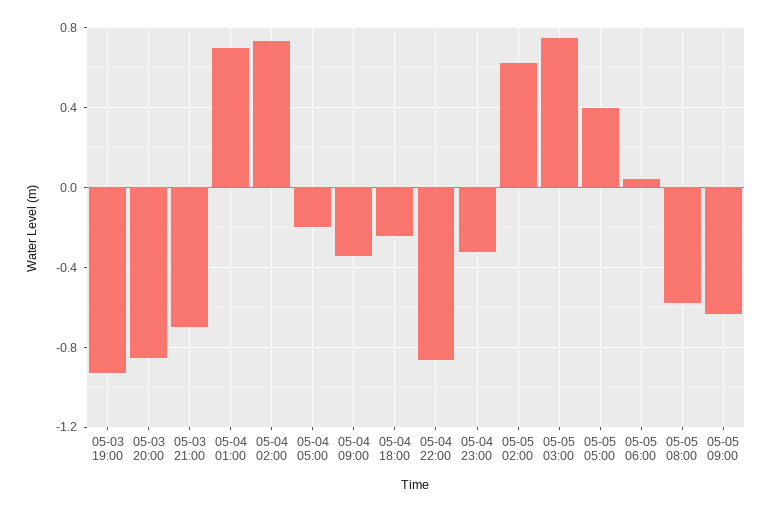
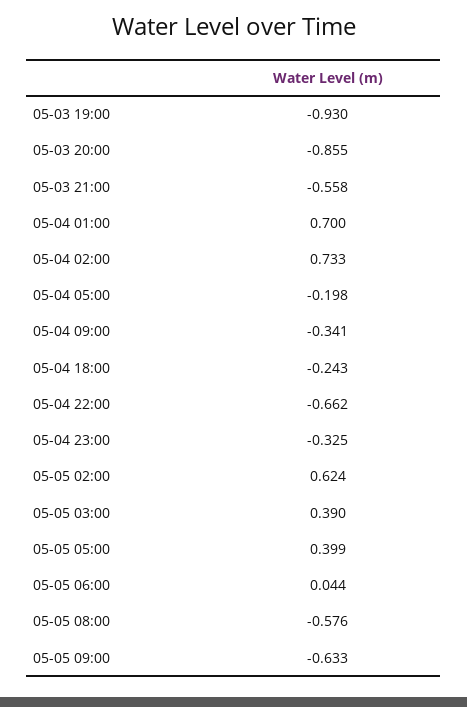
  {
    "05-03 19:00": -0.93,
    "05-03 20:00": -0.855,
-   "05-03 21:00": -0.7,
+   "05-03 21:00": -0.558,
    "05-04 01:00": 0.7,
    "05-04 02:00": 0.733,
    "05-04 05:00": -0.198,
    "05-04 09:00": -0.341,
    "05-04 18:00": -0.243,
-   "05-04 22:00": -0.85,
+   "05-04 22:00": -0.662,
    "05-04 23:00": -0.325,
    "05-05 02:00": 0.624,
-   "05-05 03:00": 0.75,
+   "05-05 03:00": 0.39,
    "05-05 05:00": 0.399,
    "05-05 06:00": 0.044,
    "05-05 08:00": -0.576,
    "05-05 09:00": -0.633
  }

